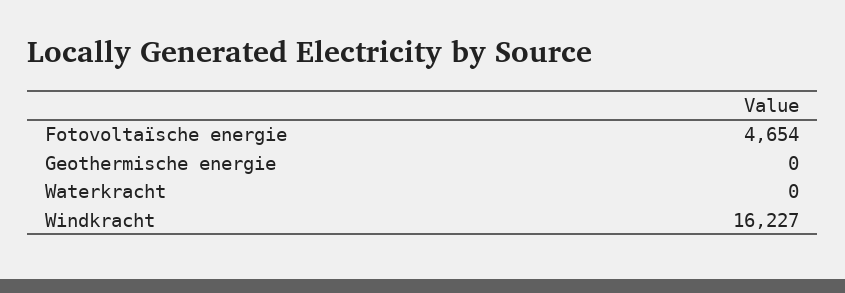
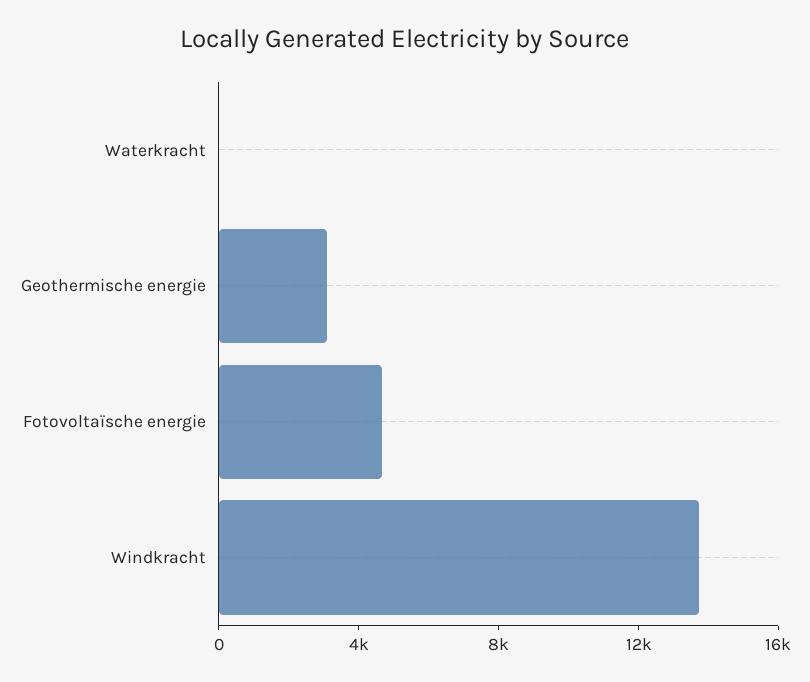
  {
    "Fotovoltaïsche energie": 4654,
-   "Geothermische energie": 0,
+   "Geothermische energie": 3000,
    "Waterkracht": 0,
-   "Windkracht": 16227
+   "Windkracht": 14000
  }

